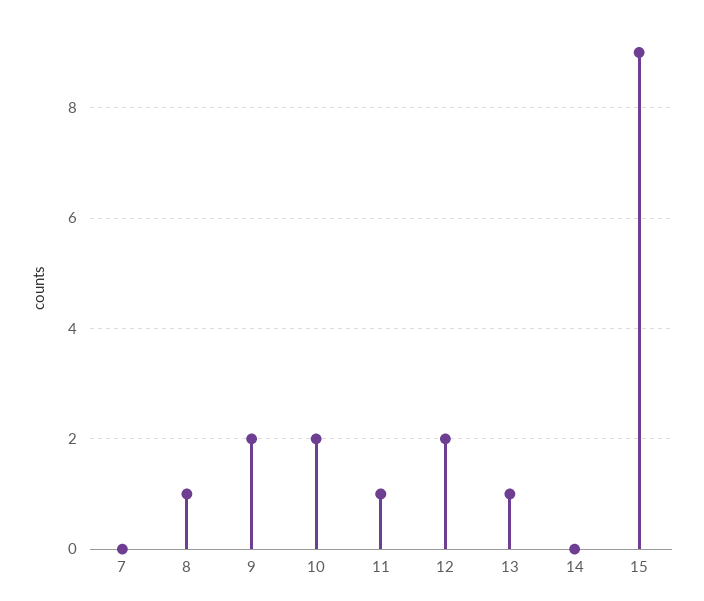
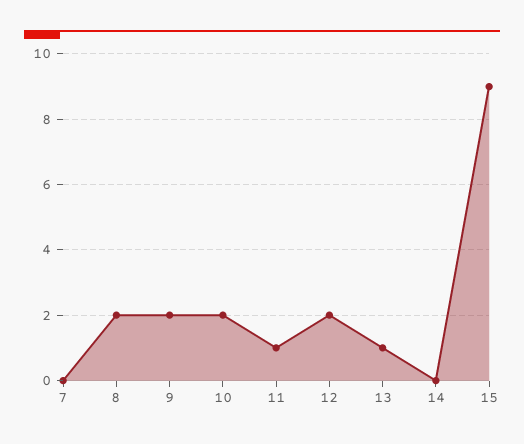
  {
    "7": 0,
-   "8": 1,
+   "8": 2,
    "9": 2,
    "10": 2,
    "11": 1,
    "12": 2,
    "13": 1,
    "14": 0,
    "15": 9
  }

